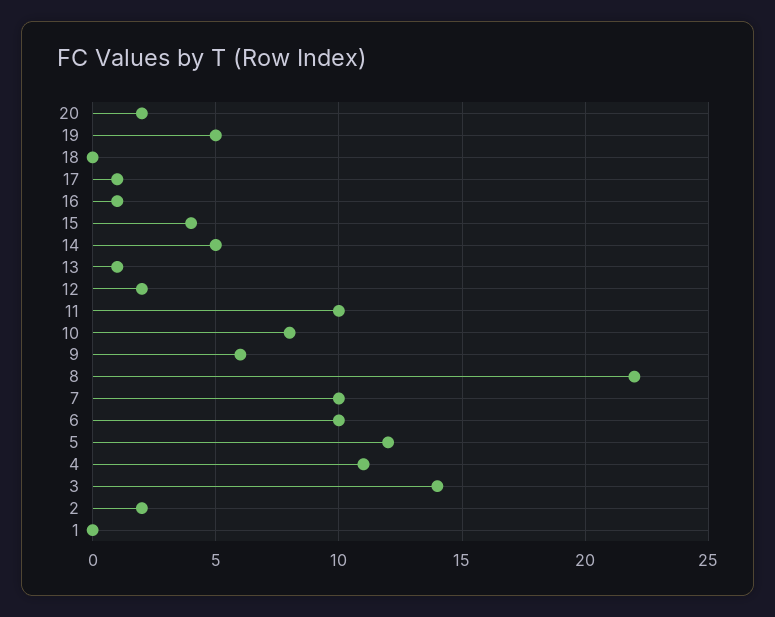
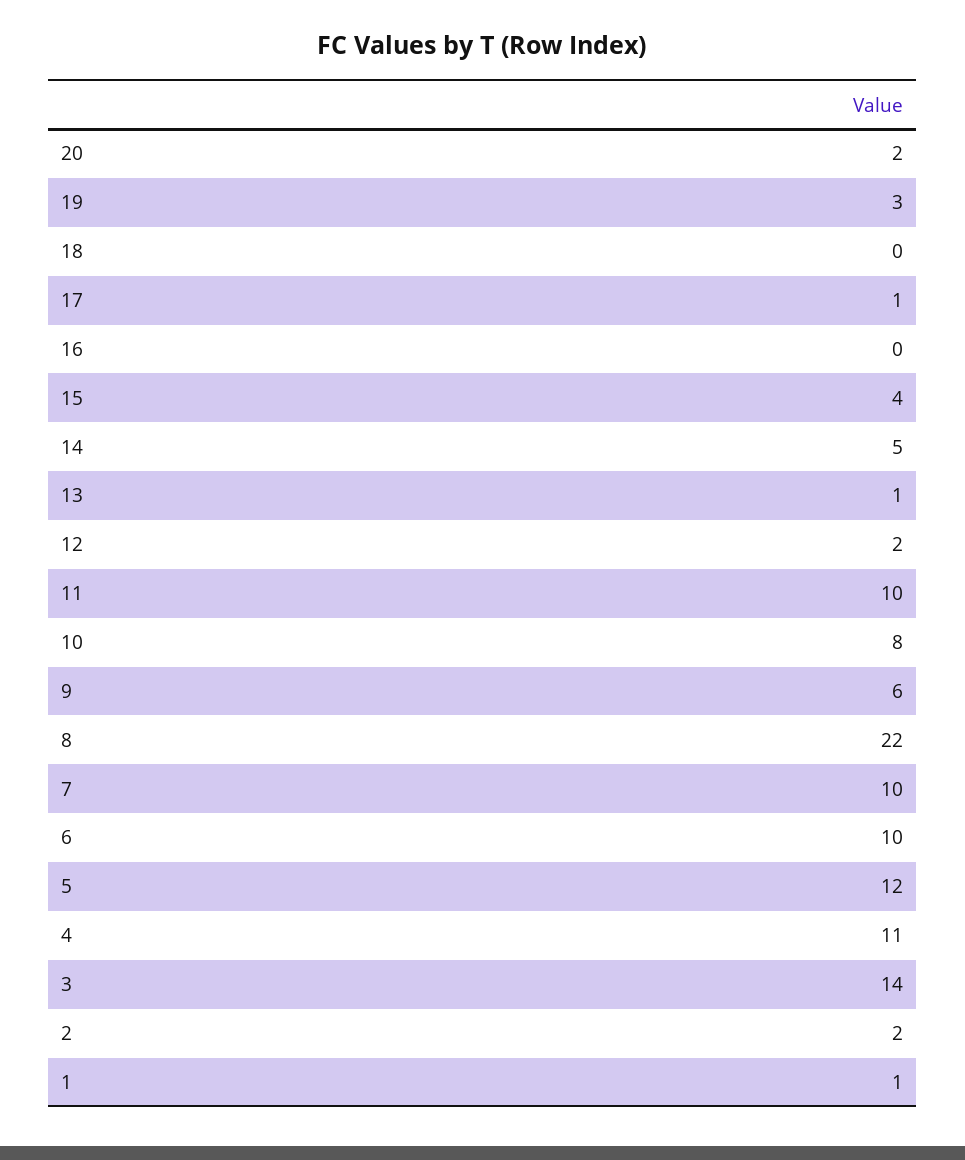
  {
    "20": 2,
-   "19": 5,
+   "19": 3,
    "18": 0,
    "17": 1,
-   "16": 1,
+   "16": 0,
    "15": 4,
    "14": 5,
    "13": 1,
    "12": 2,
    "11": 10,
    "10": 8,
    "9": 6,
    "8": 22,
    "7": 10,
    "6": 10,
    "5": 12,
    "4": 11,
    "3": 14,
    "2": 2,
-   "1": 0
+   "1": 1
  }

